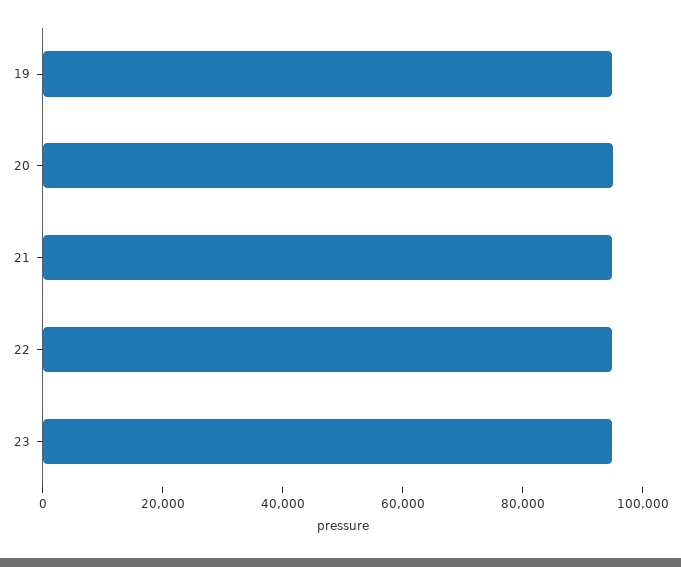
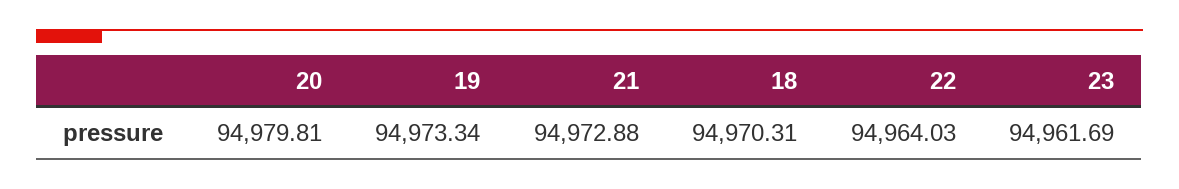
  {
    "19": 94973.34,
    "20": 94979.81,
    "21": 94972.88,
    "22": 94964.03,
-   "23": 94961.69
+   "23": 94961.69,
+   "18": 94970.31
  }

